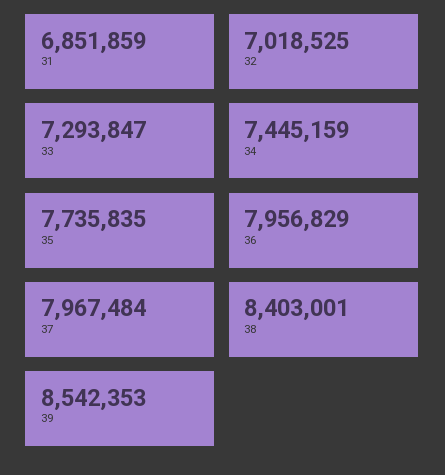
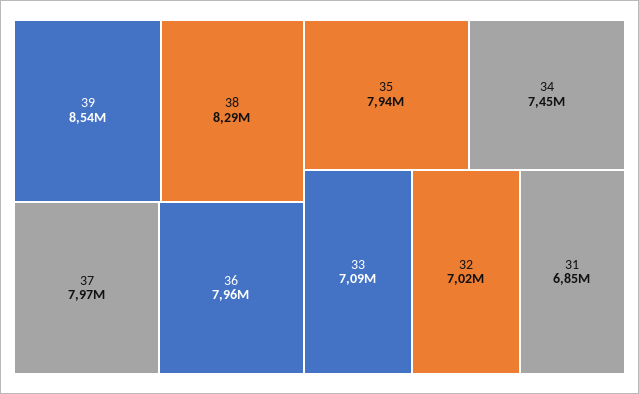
  {
    "31": 6851859,
    "32": 7018525,
-   "33": 7293847,
+   "33": 7090000,
    "34": 7445159,
-   "35": 7735835,
+   "35": 7940000,
    "36": 7956829,
    "37": 7967484,
-   "38": 8403001,
+   "38": 8290000,
    "39": 8542353
  }

